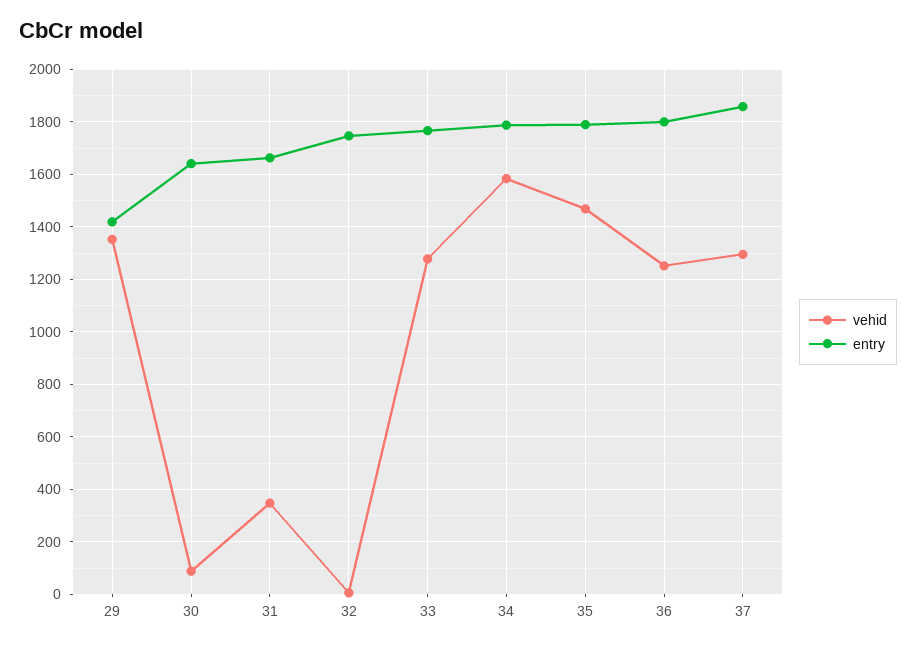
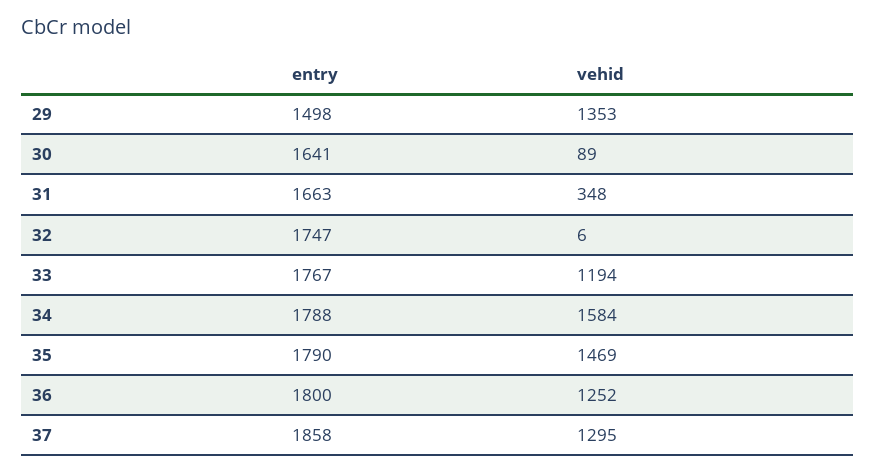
  {
    "vehid": {
      "29": 1353,
      "30": 89,
      "31": 348,
      "32": 6,
-     "33": 1275,
+     "33": 1194,
      "34": 1584,
      "35": 1469,
      "36": 1252,
      "37": 1295
    },
    "entry": {
-     "29": 1425,
+     "29": 1498,
      "30": 1641,
      "31": 1663,
      "32": 1747,
      "33": 1767,
      "34": 1788,
      "35": 1790,
      "36": 1800,
      "37": 1858
    }
  }

